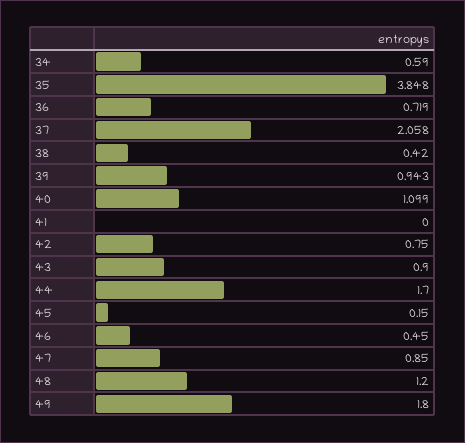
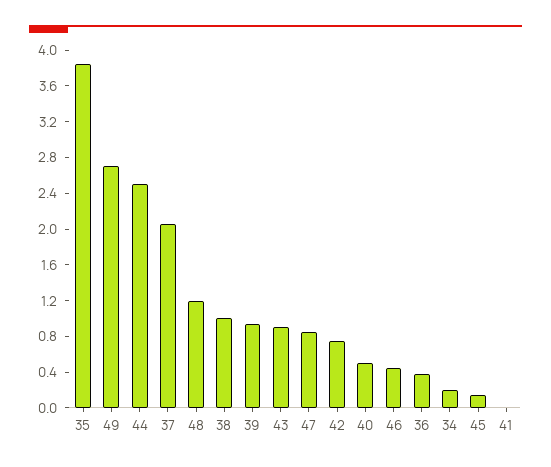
  {
-   "34": 0.59,
+   "34": 0.2,
    "35": 3.848,
-   "36": 0.719,
+   "36": 0.4,
    "37": 2.058,
-   "38": 0.42,
+   "38": 1,
    "39": 0.943,
-   "40": 1.099,
+   "40": 0.5,
    "41": 0,
    "42": 0.75,
    "43": 0.9,
-   "44": 1.7,
+   "44": 2.5,
    "45": 0.15,
    "46": 0.45,
    "47": 0.85,
    "48": 1.2,
-   "49": 1.8
+   "49": 2.7
  }

